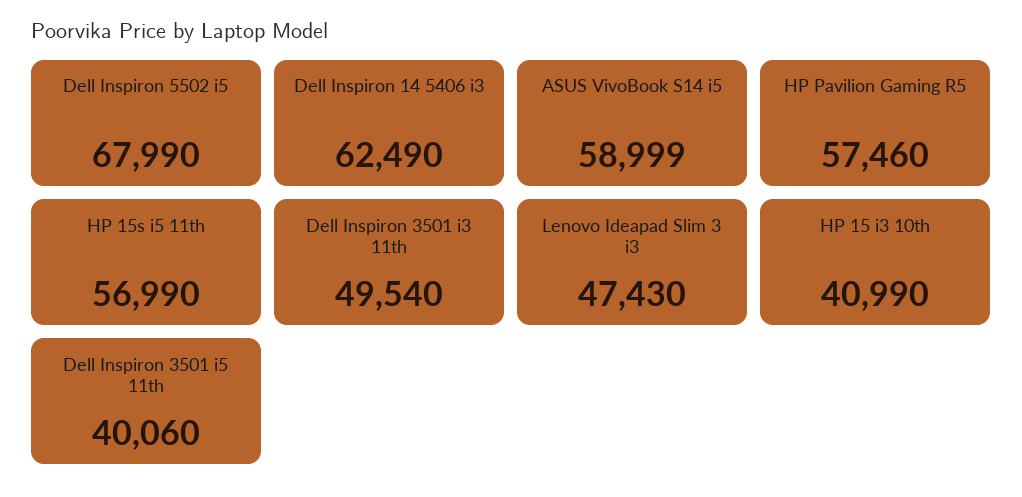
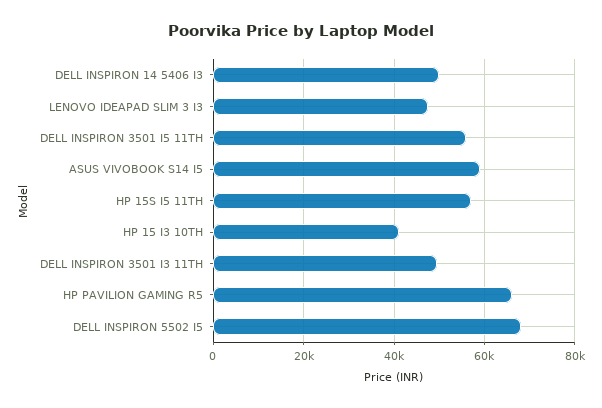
  {
    "Dell Inspiron 5502 i5": 67990,
-   "Dell Inspiron 14 5406 i3": 62490,
+   "Dell Inspiron 14 5406 i3": 50000,
    "ASUS VivoBook S14 i5": 58999,
-   "HP Pavilion Gaming R5": 57460,
+   "HP Pavilion Gaming R5": 66000,
    "HP 15s i5 11th": 56990,
    "Dell Inspiron 3501 i3 11th": 49540,
    "Lenovo Ideapad Slim 3 i3": 47430,
    "HP 15 i3 10th": 40990,
-   "Dell Inspiron 3501 i5 11th": 40060
+   "Dell Inspiron 3501 i5 11th": 56000
  }

